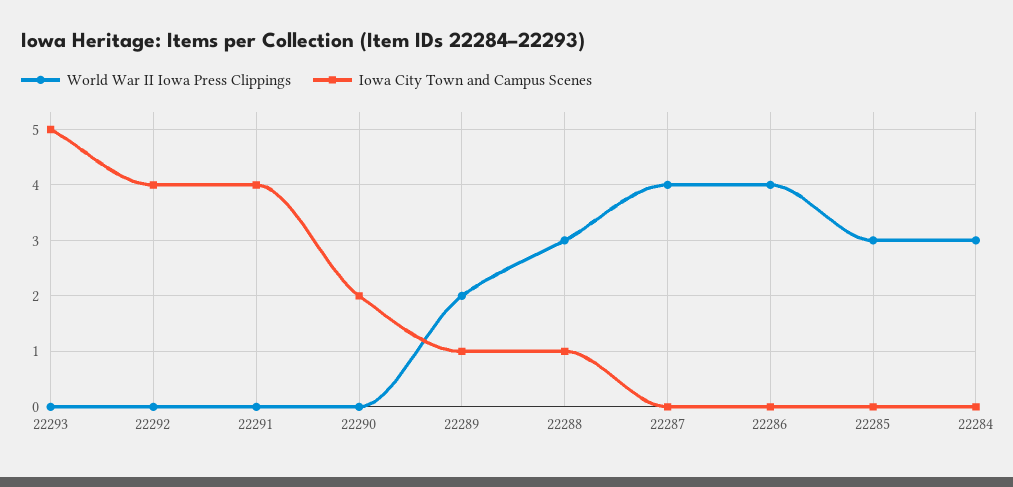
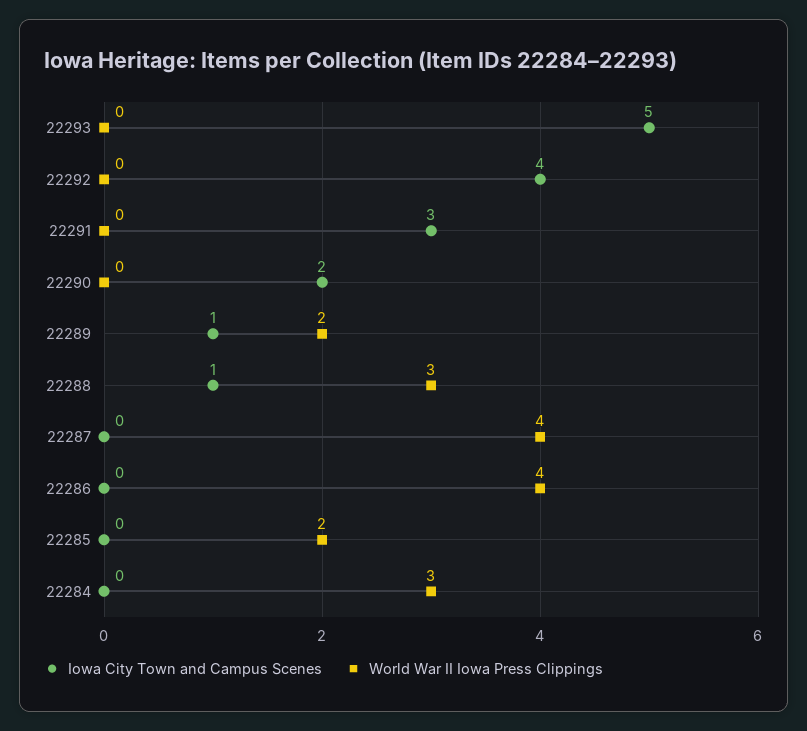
  {
    "World War II Iowa Press Clippings": {
      "22293": 0,
      "22292": 0,
      "22291": 0,
      "22290": 0,
      "22289": 2,
      "22288": 3,
      "22287": 4,
      "22286": 4,
-     "22285": 3,
+     "22285": 2,
      "22284": 3
    },
    "Iowa City Town and Campus Scenes": {
      "22293": 5,
      "22292": 4,
-     "22291": 4,
+     "22291": 3,
      "22290": 2,
      "22289": 1,
      "22288": 1,
      "22287": 0,
      "22286": 0,
      "22285": 0,
      "22284": 0
    }
  }

